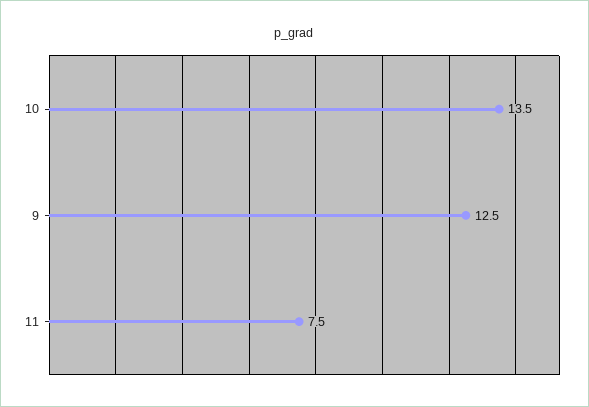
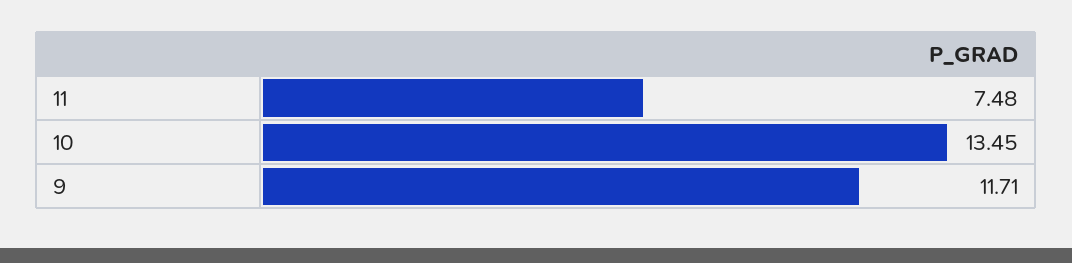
  {
    "10": 13.45,
-   "9": 12.5,
+   "9": 11.71,
    "11": 7.48
  }

